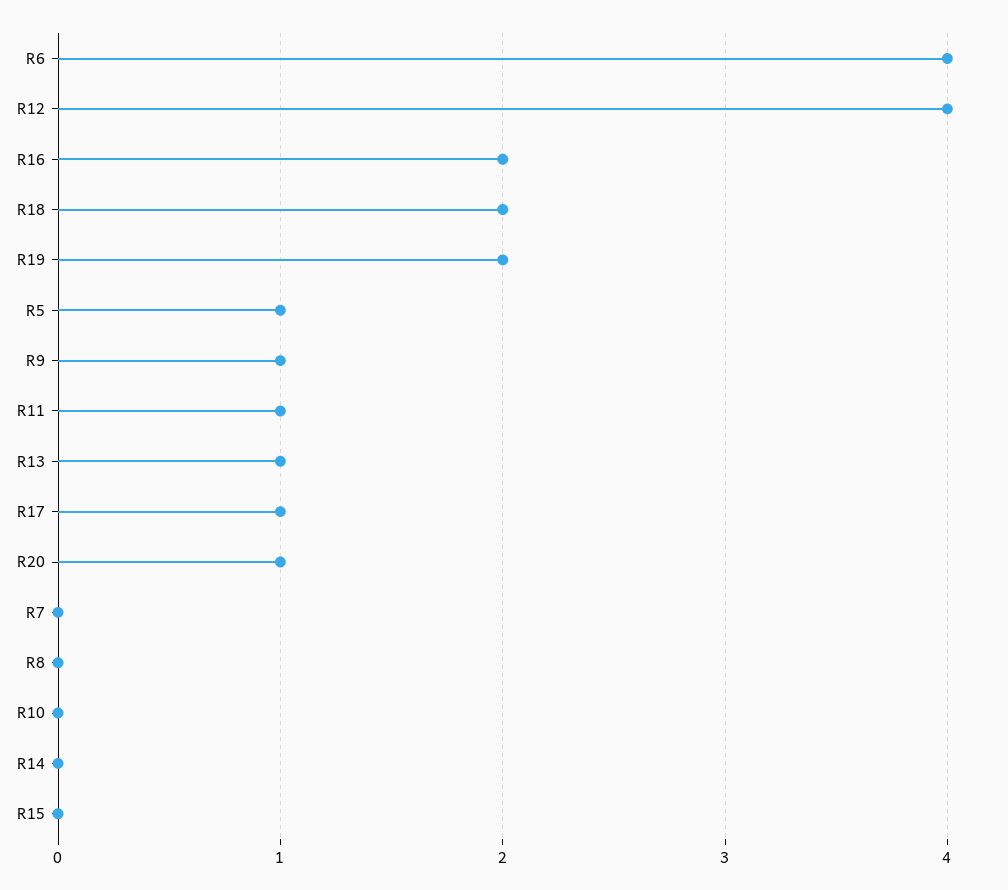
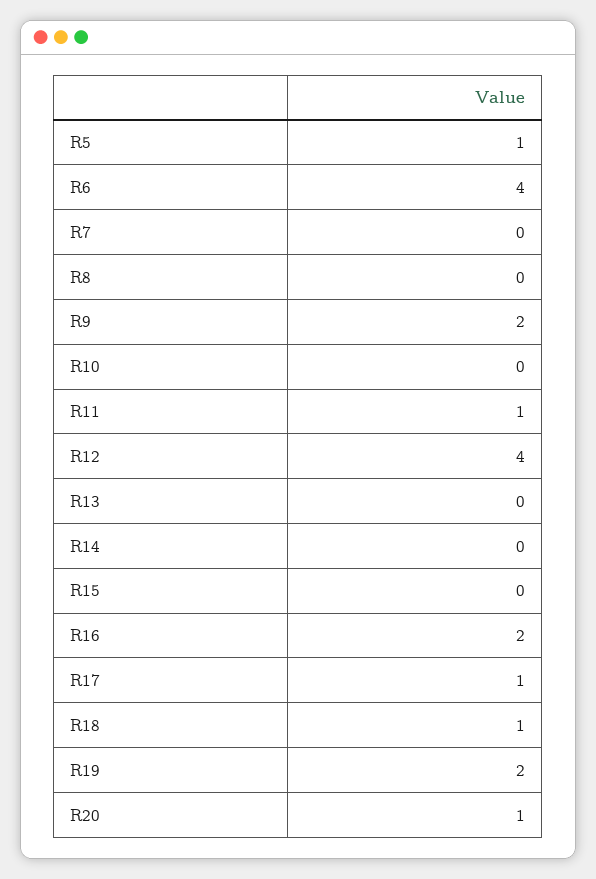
  {
    "R6": 4,
    "R12": 4,
    "R16": 2,
-   "R18": 2,
+   "R18": 1,
    "R19": 2,
    "R5": 1,
-   "R9": 1,
+   "R9": 2,
    "R11": 1,
-   "R13": 1,
+   "R13": 0,
    "R17": 1,
    "R20": 1,
    "R7": 0,
    "R8": 0,
    "R10": 0,
    "R14": 0,
    "R15": 0
  }

